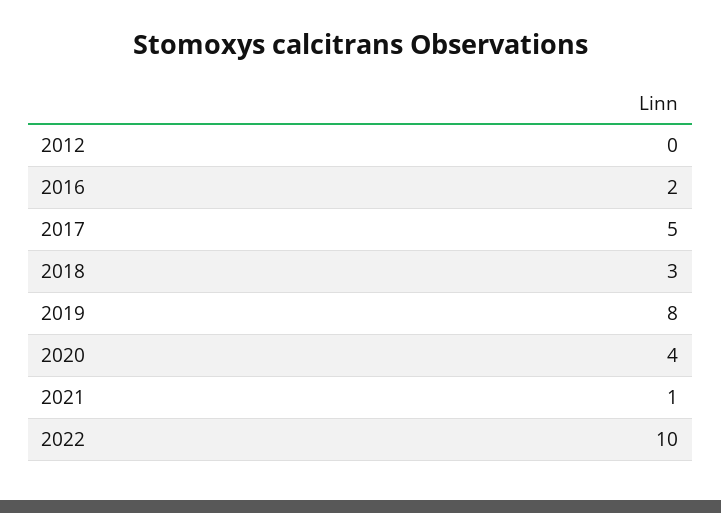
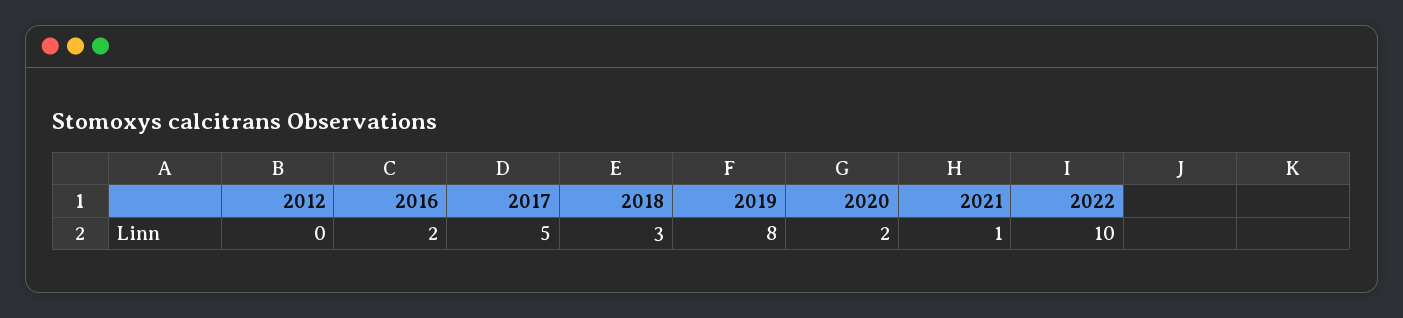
  {
    "2012": 0,
    "2016": 2,
    "2017": 5,
    "2018": 3,
    "2019": 8,
-   "2020": 4,
+   "2020": 2,
    "2021": 1,
    "2022": 10
  }

